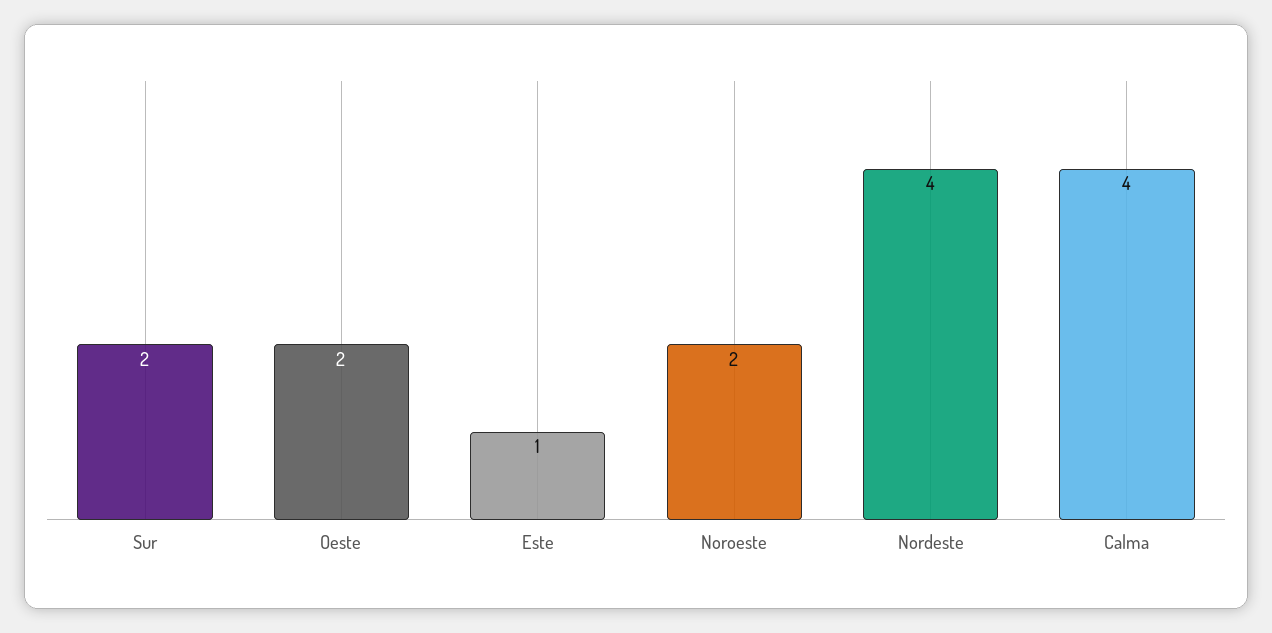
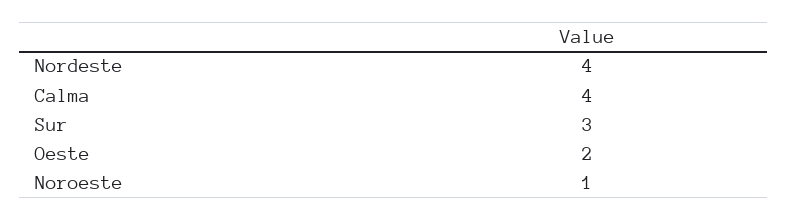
  {
-   "Sur": 2,
+   "Sur": 3,
    "Oeste": 2,
-   "Este": 1,
-   "Noroeste": 2,
+   "Noroeste": 1,
    "Nordeste": 4,
    "Calma": 4
  }

